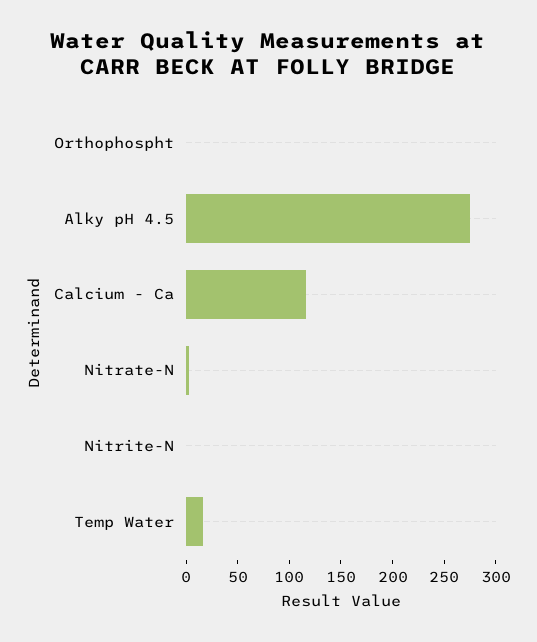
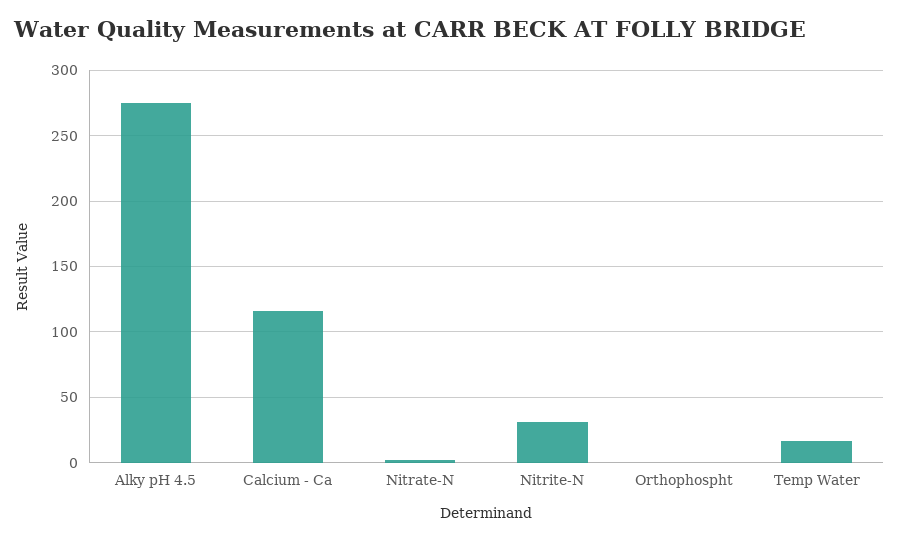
  {
    "Orthophospht": 0,
    "Alky pH 4.5": 275,
    "Calcium - Ca": 115,
    "Nitrate-N": 0,
-   "Nitrite-N": 0,
+   "Nitrite-N": 30,
    "Temp Water": 15
  }

